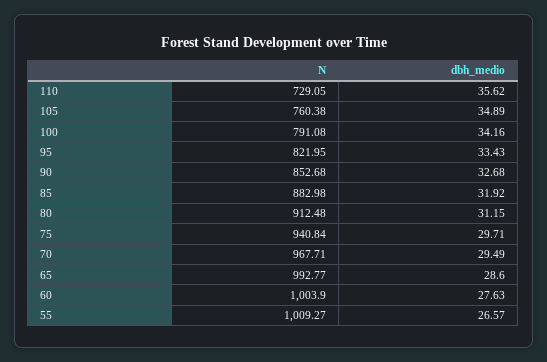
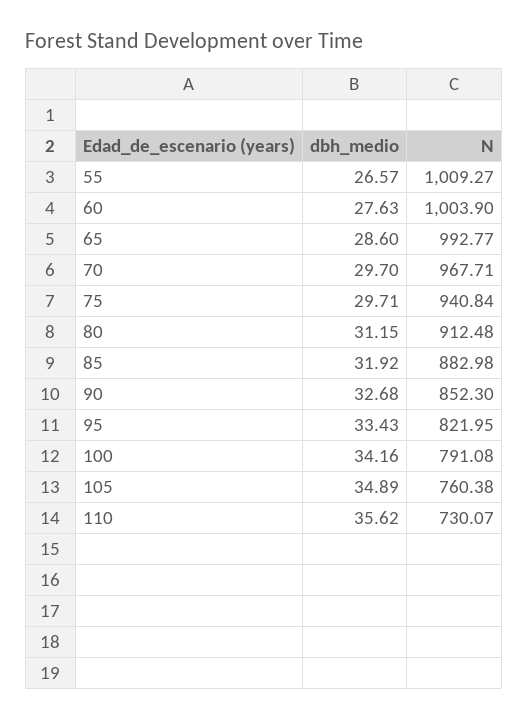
  {
    "N": {
-     "110": 729.05,
+     "110": 730.07,
      "105": 760.38,
      "100": 791.08,
      "95": 821.95,
-     "90": 852.68,
+     "90": 852.3,
      "85": 882.98,
      "80": 912.48,
      "75": 940.84,
      "70": 967.71,
      "65": 992.77,
      "60": 1003.9,
      "55": 1009.27
    },
    "dbh_medio": {
      "110": 35.62,
      "105": 34.89,
      "100": 34.16,
      "95": 33.43,
      "90": 32.68,
      "85": 31.92,
      "80": 31.15,
      "75": 29.71,
-     "70": 29.49,
+     "70": 29.7,
      "65": 28.6,
      "60": 27.63,
      "55": 26.57
    }
  }

